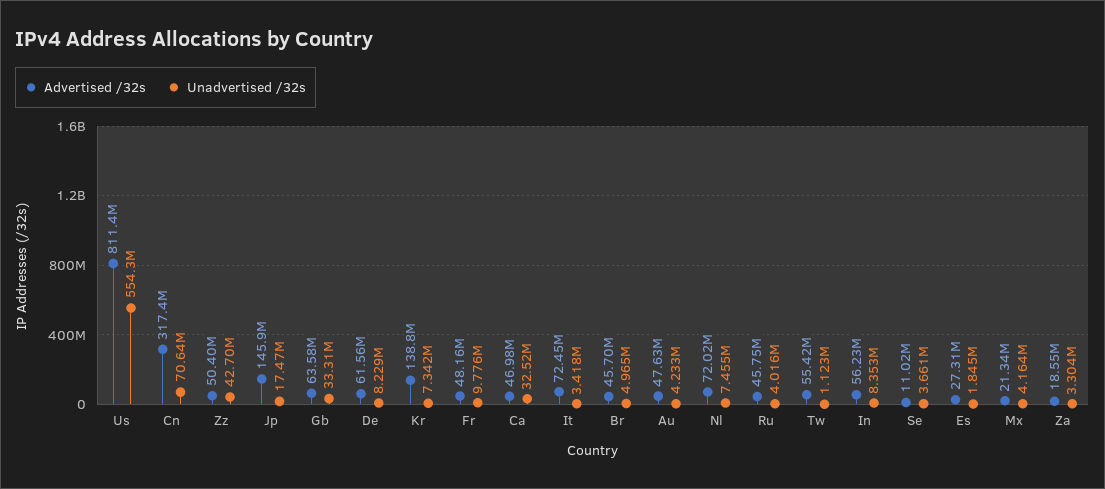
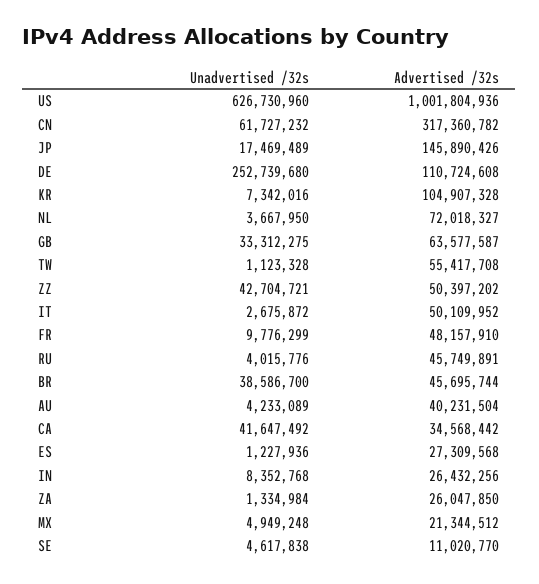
  {
    "Advertised /32s": {
-     "Us": 811400000,
+     "Us": 1001804936,
      "Cn": 317360782,
      "Zz": 50397202,
      "Jp": 145890426,
      "Gb": 63577587,
-     "De": 61560000,
+     "De": 110724608,
-     "Kr": 138800000,
+     "Kr": 104907328,
      "Fr": 48157910,
-     "Ca": 46980000,
+     "Ca": 34568442,
-     "It": 72450000,
+     "It": 50109952,
      "Br": 45695744,
-     "Au": 47630000,
+     "Au": 40231504,
      "Nl": 72018327,
      "Ru": 45749891,
      "Tw": 55417708,
-     "In": 56230000,
+     "In": 26432256,
      "Se": 11020770,
      "Es": 27309568,
      "Mx": 21344512,
-     "Za": 18550000
+     "Za": 26047850
    },
    "Unadvertised /32s": {
-     "Us": 554300000,
+     "Us": 626730960,
-     "Cn": 70640000,
+     "Cn": 61727232,
      "Zz": 42704721,
      "Jp": 17469489,
      "Gb": 33312275,
-     "De": 8229000,
+     "De": 252739680,
      "Kr": 7342016,
      "Fr": 9776299,
-     "Ca": 32520000,
+     "Ca": 41647492,
-     "It": 3418000,
+     "It": 2675872,
-     "Br": 4965000,
+     "Br": 38586700,
      "Au": 4233089,
-     "Nl": 7455000,
+     "Nl": 3667950,
      "Ru": 4015776,
      "Tw": 1123328,
      "In": 8352768,
-     "Se": 3661000,
+     "Se": 4617838,
-     "Es": 1845000,
+     "Es": 1227936,
-     "Mx": 4164000,
+     "Mx": 4949248,
-     "Za": 3304000
+     "Za": 1334984
    }
  }

